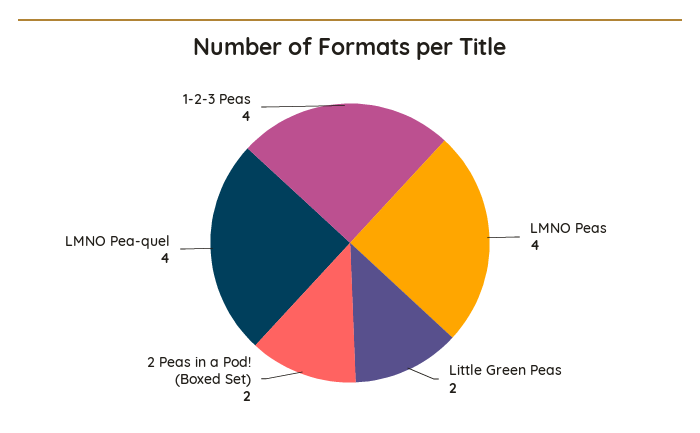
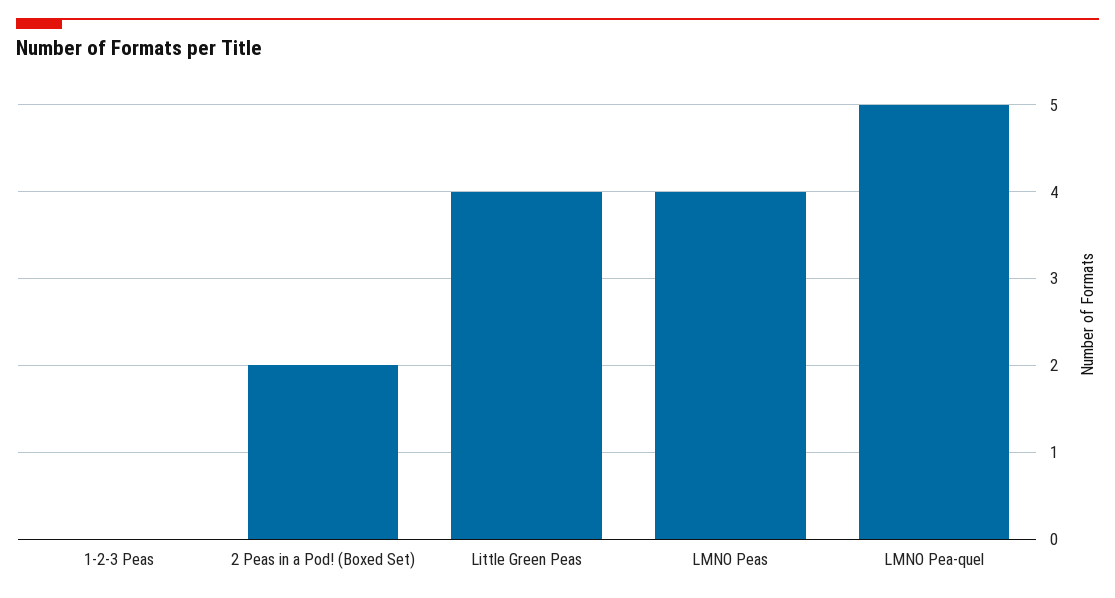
  {
    "LMNO Peas": 4,
-   "Little Green Peas": 2,
+   "Little Green Peas": 4,
    "2 Peas in a Pod! (Boxed Set)": 2,
-   "LMNO Pea-quel": 4,
+   "LMNO Pea-quel": 5,
-   "1-2-3 Peas": 4
+   "1-2-3 Peas": 0
  }

